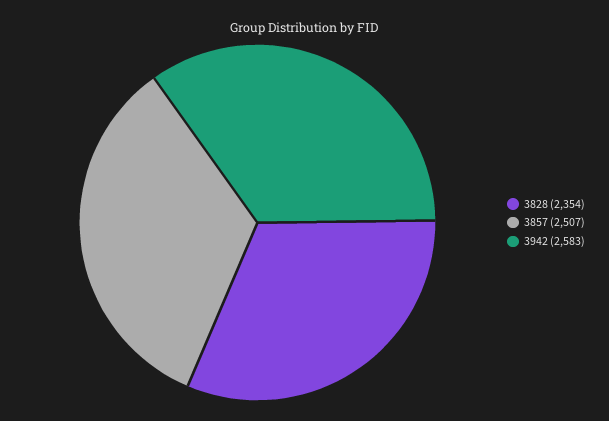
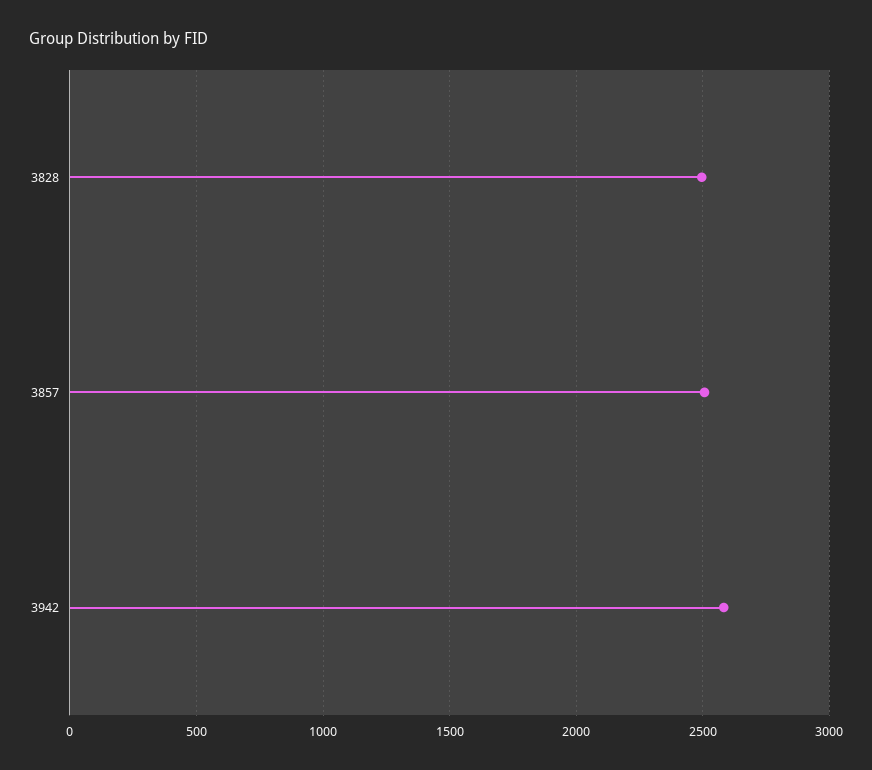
  {
-   "3828": 2354,
+   "3828": 2500,
    "3857": 2507,
    "3942": 2583
  }

